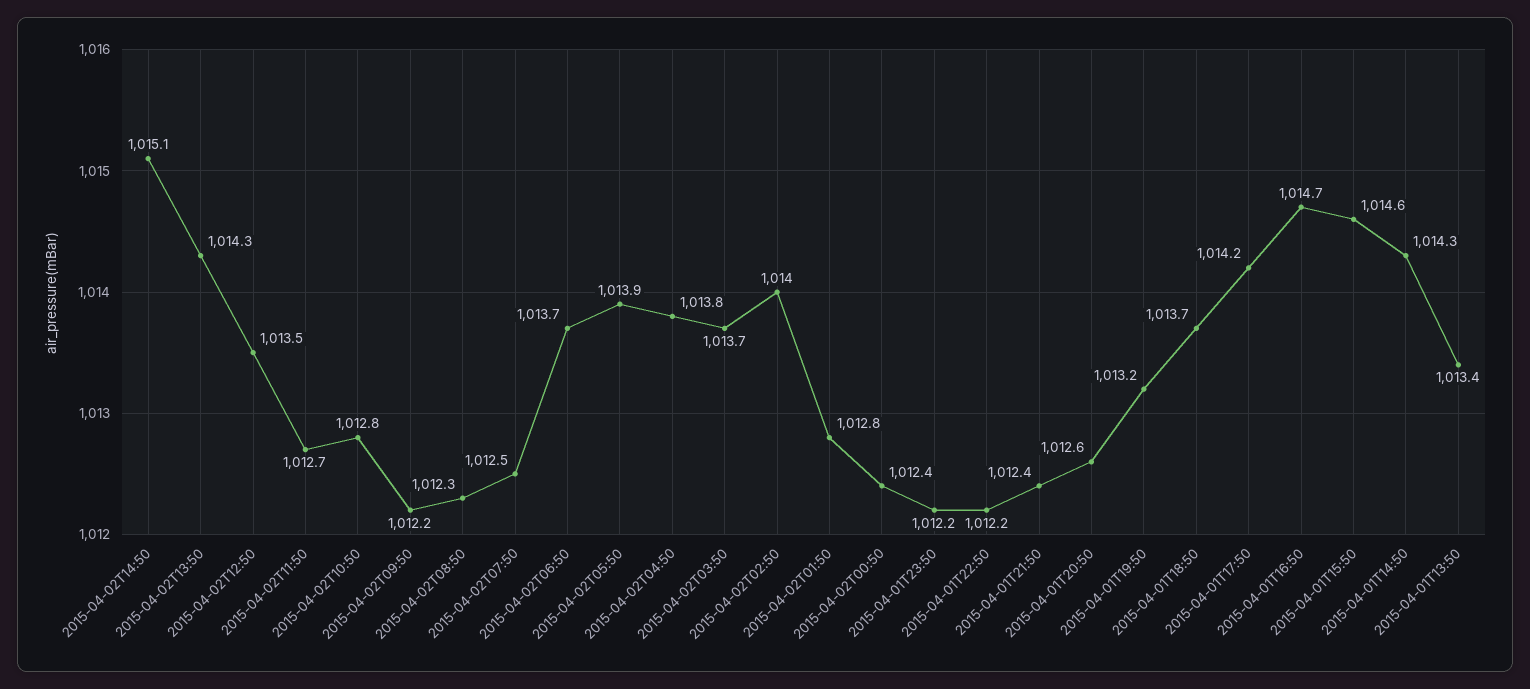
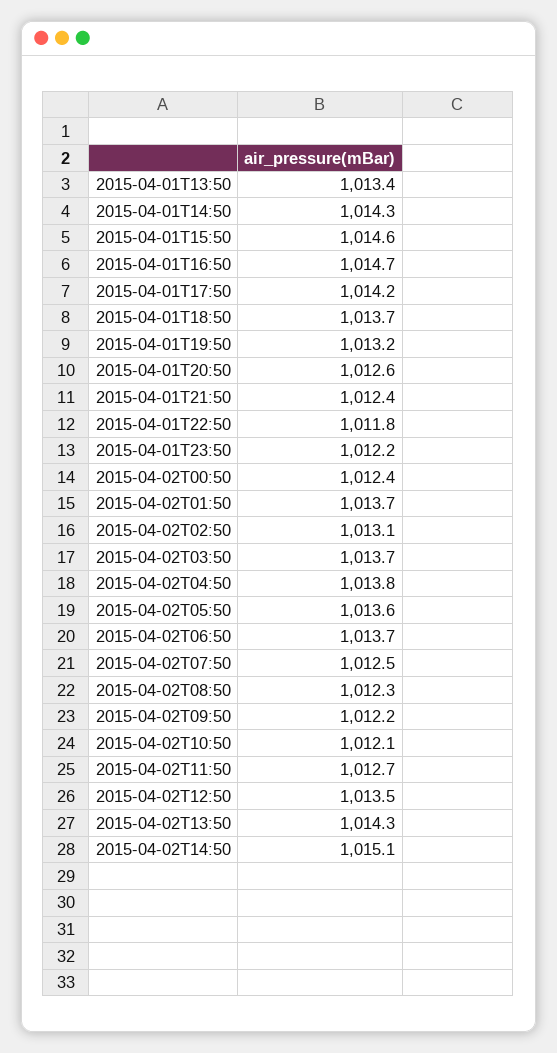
  {
    "2015-04-02T14:50": 1015.1,
    "2015-04-02T13:50": 1014.3,
    "2015-04-02T12:50": 1013.5,
    "2015-04-02T11:50": 1012.7,
-   "2015-04-02T10:50": 1012.8,
+   "2015-04-02T10:50": 1012.1,
    "2015-04-02T09:50": 1012.2,
    "2015-04-02T08:50": 1012.3,
    "2015-04-02T07:50": 1012.5,
    "2015-04-02T06:50": 1013.7,
-   "2015-04-02T05:50": 1013.9,
+   "2015-04-02T05:50": 1013.6,
    "2015-04-02T04:50": 1013.8,
    "2015-04-02T03:50": 1013.7,
-   "2015-04-02T02:50": 1014,
+   "2015-04-02T02:50": 1013.1,
-   "2015-04-02T01:50": 1012.8,
+   "2015-04-02T01:50": 1013.7,
    "2015-04-02T00:50": 1012.4,
    "2015-04-01T23:50": 1012.2,
-   "2015-04-01T22:50": 1012.2,
+   "2015-04-01T22:50": 1011.8,
    "2015-04-01T21:50": 1012.4,
    "2015-04-01T20:50": 1012.6,
    "2015-04-01T19:50": 1013.2,
    "2015-04-01T18:50": 1013.7,
    "2015-04-01T17:50": 1014.2,
    "2015-04-01T16:50": 1014.7,
    "2015-04-01T15:50": 1014.6,
    "2015-04-01T14:50": 1014.3,
    "2015-04-01T13:50": 1013.4
  }

